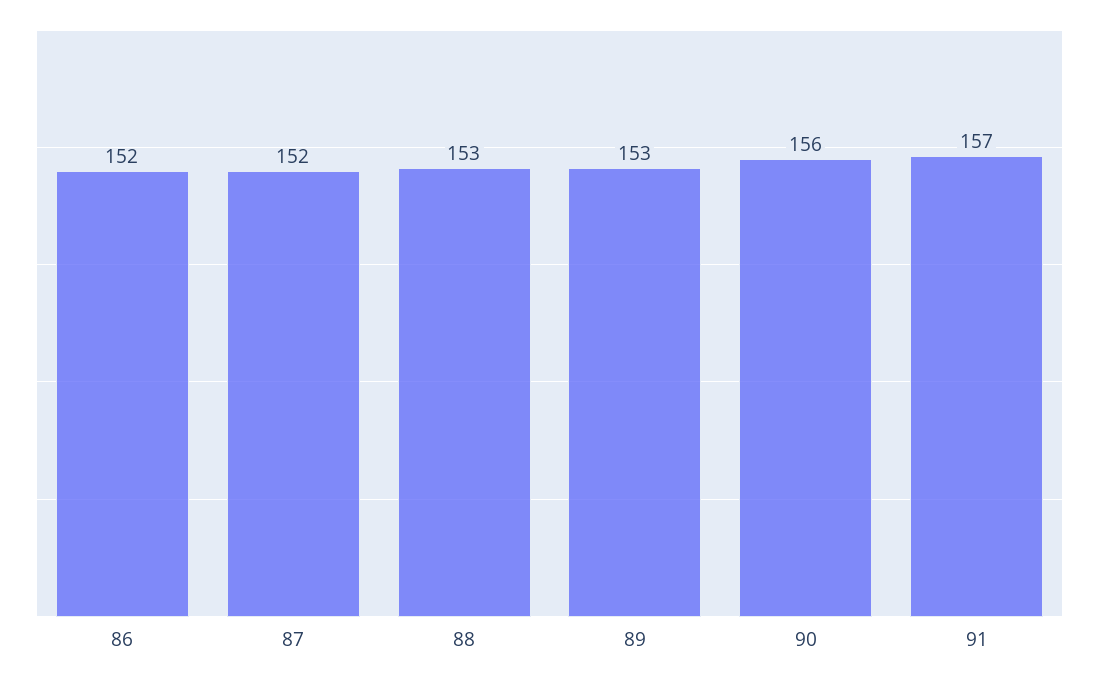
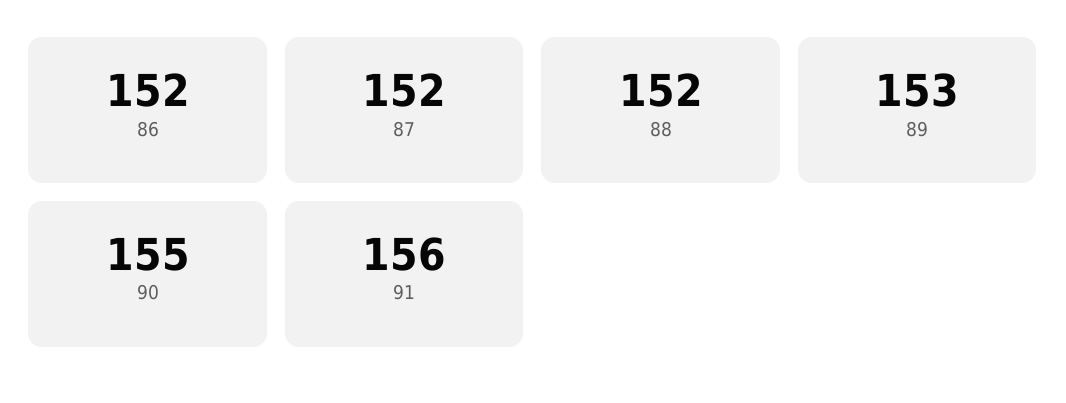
  {
    "86": 152,
    "87": 152,
-   "88": 153,
+   "88": 152,
    "89": 153,
-   "90": 156,
+   "90": 155,
-   "91": 157
+   "91": 156
  }

